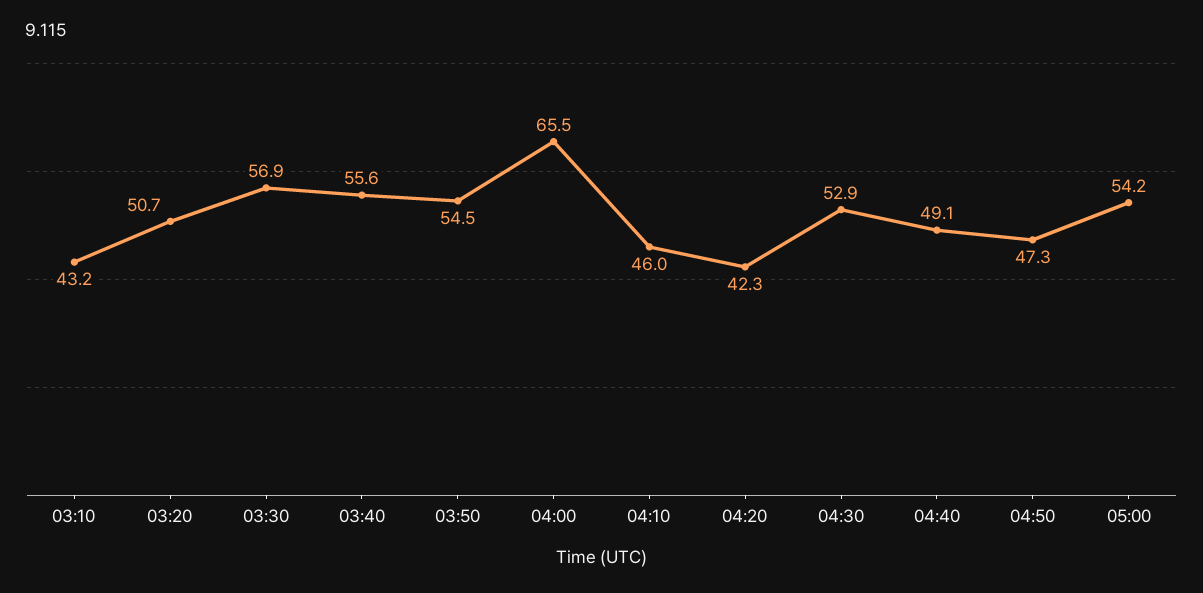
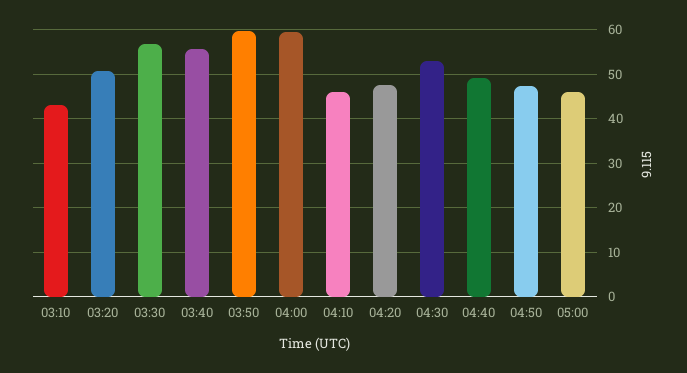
  {
    "03:10": 43.2,
    "03:20": 50.7,
    "03:30": 56.9,
    "03:40": 55.6,
-   "03:50": 54.5,
+   "03:50": 60,
-   "04:00": 65.5,
+   "04:00": 60,
    "04:10": 46,
-   "04:20": 42.3,
+   "04:20": 48,
    "04:30": 52.9,
    "04:40": 49.1,
    "04:50": 47.3,
-   "05:00": 54.2
+   "05:00": 46
  }

